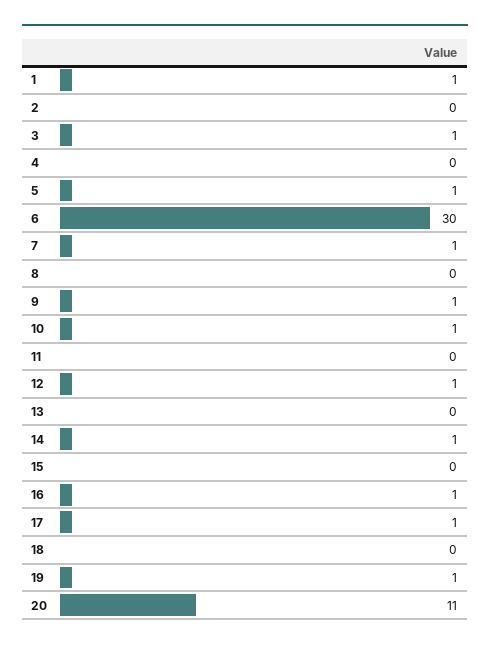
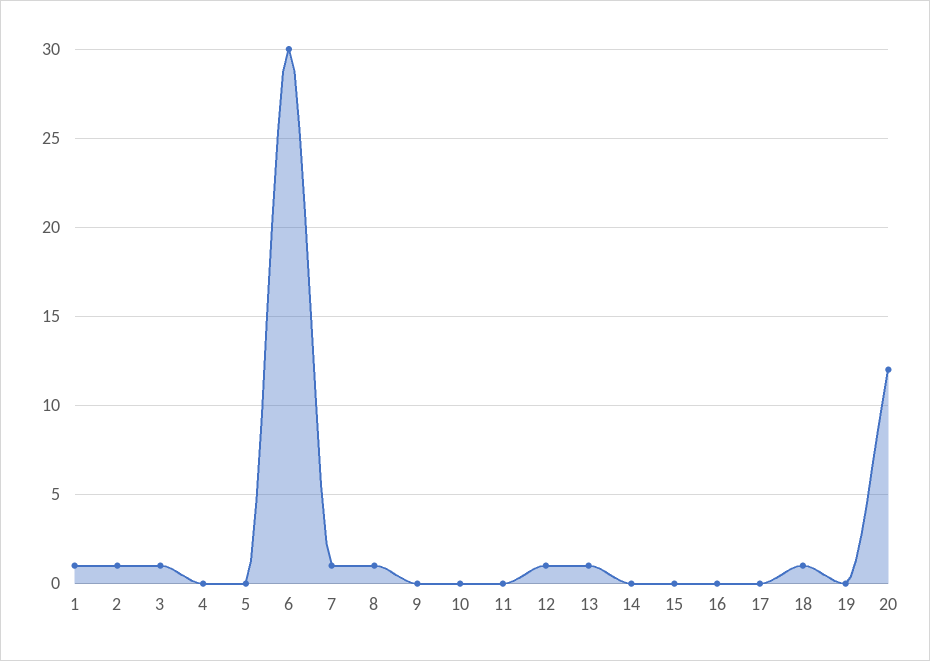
  {
    "1": 1,
-   "2": 0,
+   "2": 1,
    "3": 1,
    "4": 0,
-   "5": 1,
+   "5": 0,
    "6": 30,
    "7": 1,
-   "8": 0,
+   "8": 1,
-   "9": 1,
+   "9": 0,
-   "10": 1,
+   "10": 0,
    "11": 0,
    "12": 1,
-   "13": 0,
+   "13": 1,
-   "14": 1,
+   "14": 0,
    "15": 0,
-   "16": 1,
+   "16": 0,
-   "17": 1,
+   "17": 0,
-   "18": 0,
+   "18": 1,
-   "19": 1,
+   "19": 0,
-   "20": 11
+   "20": 12
  }

